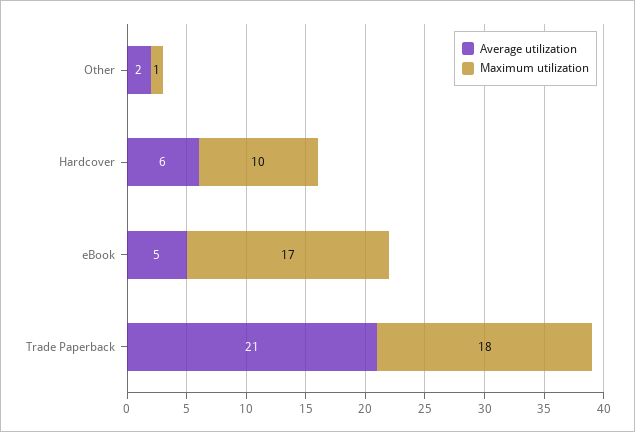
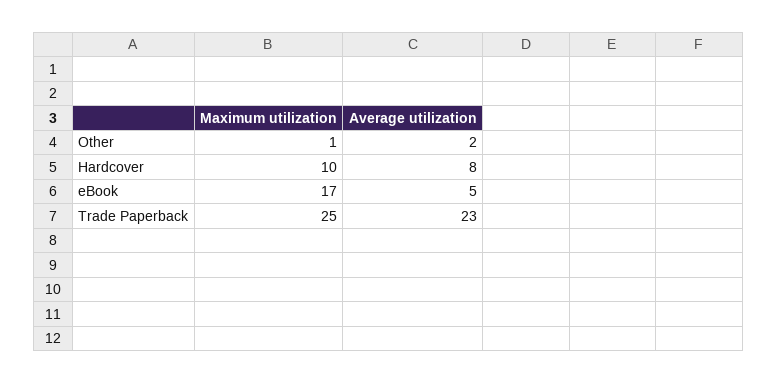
  {
    "Average utilization": {
      "Other": 2,
-     "Hardcover": 6,
+     "Hardcover": 8,
      "eBook": 5,
-     "Trade Paperback": 21
+     "Trade Paperback": 23
    },
    "Maximum utilization": {
      "Other": 1,
      "Hardcover": 10,
      "eBook": 17,
-     "Trade Paperback": 18
+     "Trade Paperback": 25
    }
  }

